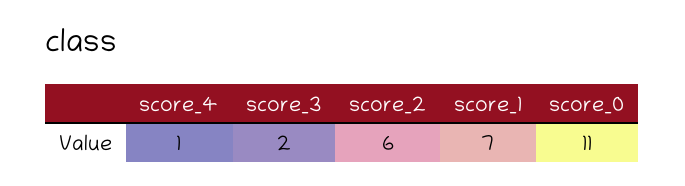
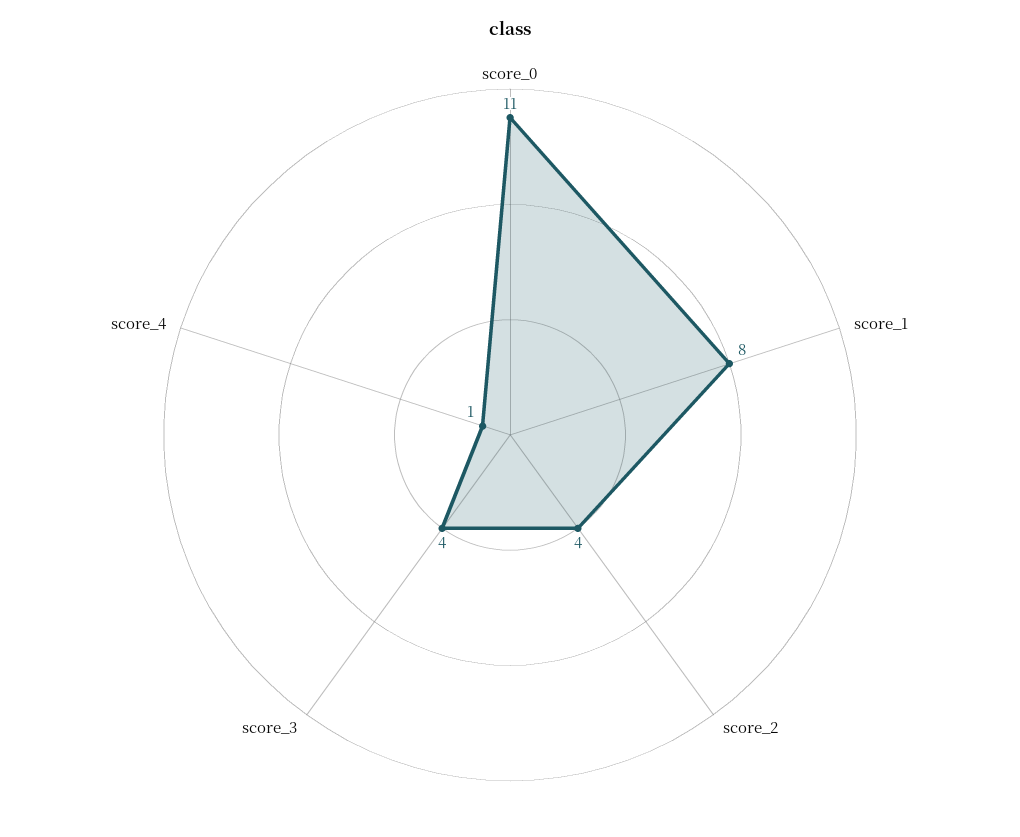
  {
    "score_4": 1,
-   "score_3": 2,
+   "score_3": 4,
-   "score_2": 6,
+   "score_2": 4,
-   "score_1": 7,
+   "score_1": 8,
    "score_0": 11
  }

